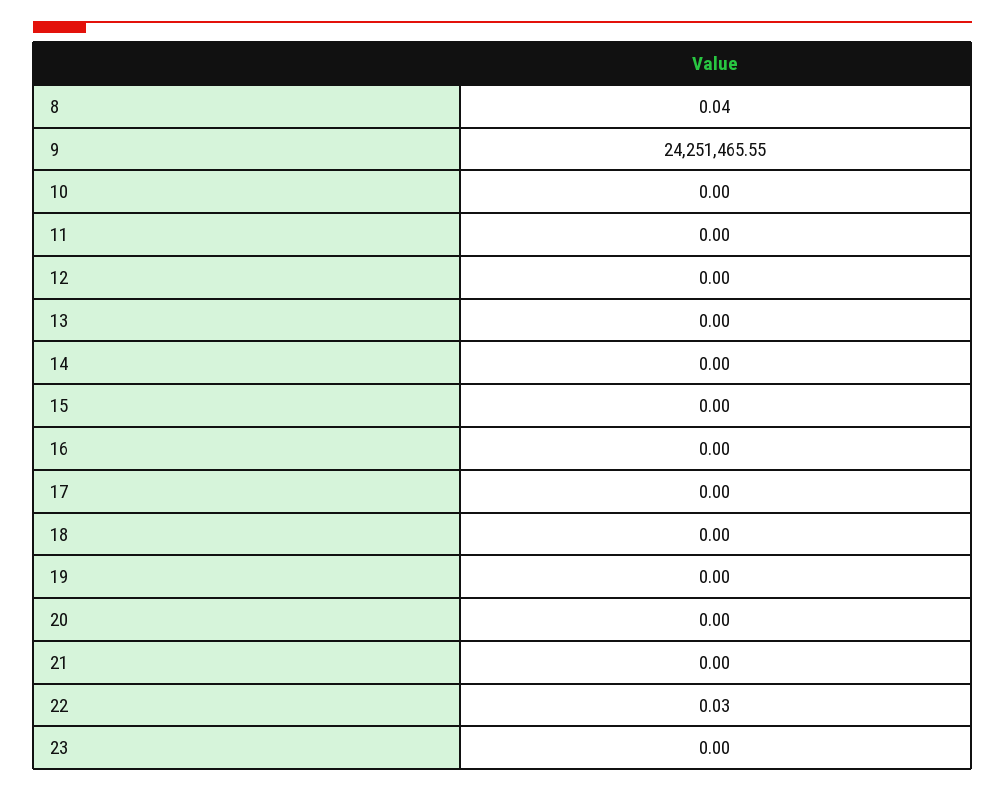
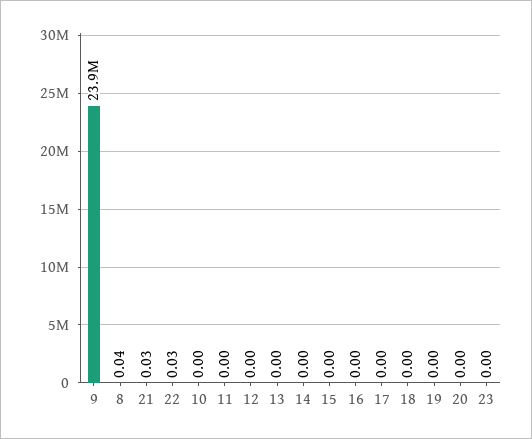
  {
    "8": 0.04,
-   "9": 24251465.55,
+   "9": 23900000,
    "10": 0,
    "11": 0,
    "12": 0,
    "13": 0,
    "14": 0,
    "15": 0,
    "16": 0,
    "17": 0,
    "18": 0,
    "19": 0,
    "20": 0,
-   "21": 0,
+   "21": 0.03,
    "22": 0.03,
    "23": 0
  }

